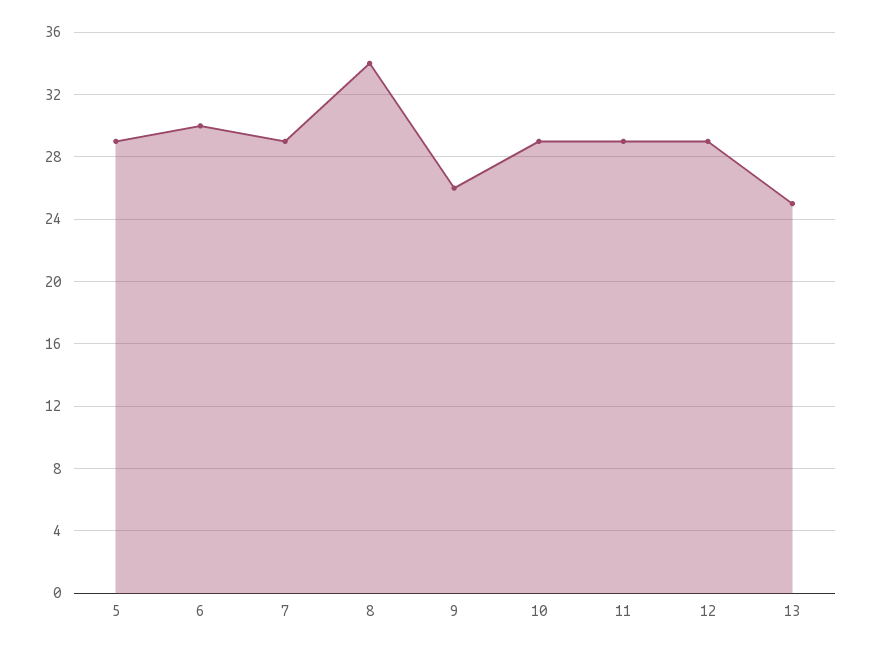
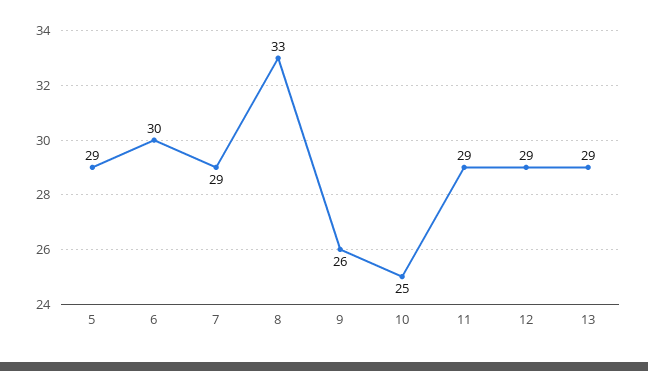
  {
    "5": 29,
    "6": 30,
    "7": 29,
-   "8": 34,
+   "8": 33,
    "9": 26,
-   "10": 29,
+   "10": 25,
    "11": 29,
    "12": 29,
-   "13": 25
+   "13": 29
  }

